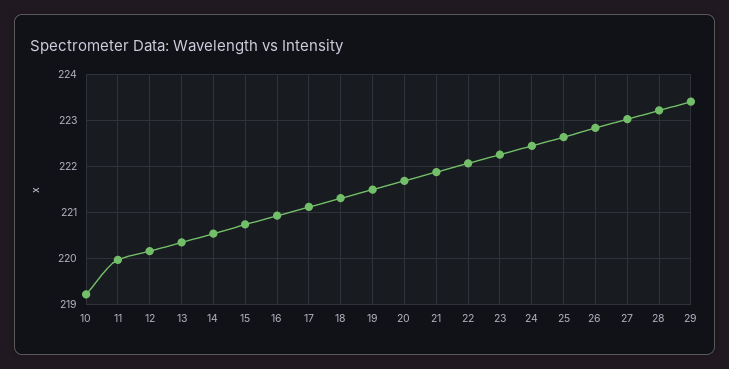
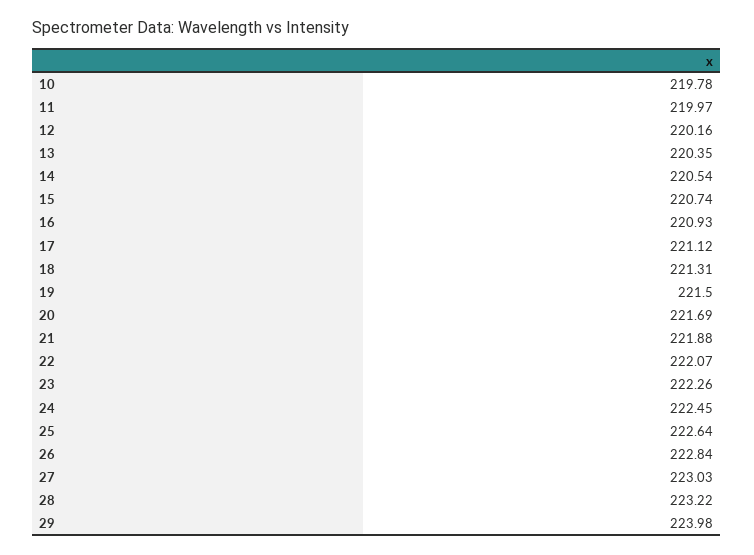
  {
-   "10": 219.2,
+   "10": 219.78,
    "11": 219.97,
    "12": 220.16,
    "13": 220.35,
    "14": 220.54,
    "15": 220.74,
    "16": 220.93,
    "17": 221.12,
    "18": 221.31,
    "19": 221.5,
    "20": 221.69,
    "21": 221.88,
    "22": 222.07,
    "23": 222.26,
    "24": 222.45,
    "25": 222.64,
    "26": 222.84,
    "27": 223.03,
    "28": 223.22,
-   "29": 223.4
+   "29": 223.98
  }

